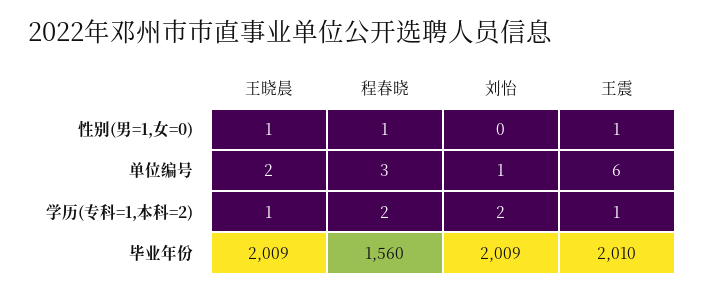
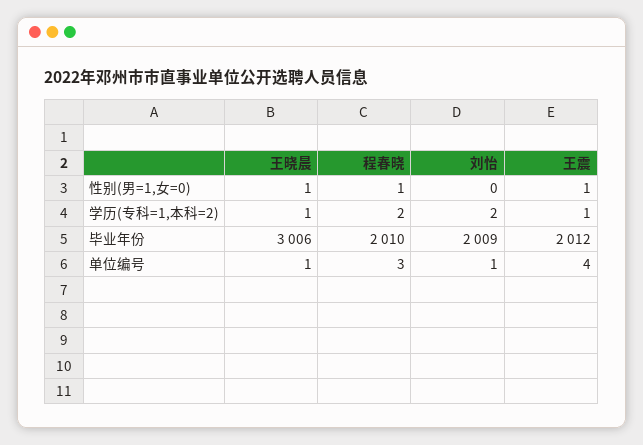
  {
    "王晓晨": {
      "性别(男=1,女=0)": 1,
-     "单位编号": 2,
+     "单位编号": 1,
      "学历(专科=1,本科=2)": 1,
-     "毕业年份": 2009
+     "毕业年份": 3006
    },
    "程春晓": {
      "性别(男=1,女=0)": 1,
      "单位编号": 3,
      "学历(专科=1,本科=2)": 2,
-     "毕业年份": 1560
+     "毕业年份": 2010
    },
    "刘怡": {
      "性别(男=1,女=0)": 0,
      "单位编号": 1,
      "学历(专科=1,本科=2)": 2,
      "毕业年份": 2009
    },
    "王震": {
      "性别(男=1,女=0)": 1,
-     "单位编号": 6,
+     "单位编号": 4,
      "学历(专科=1,本科=2)": 1,
-     "毕业年份": 2010
+     "毕业年份": 2012
    }
  }

